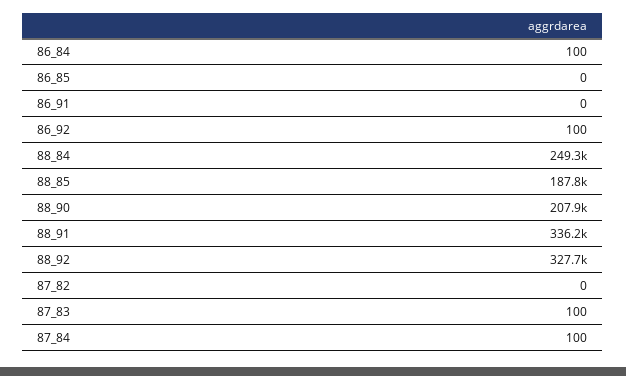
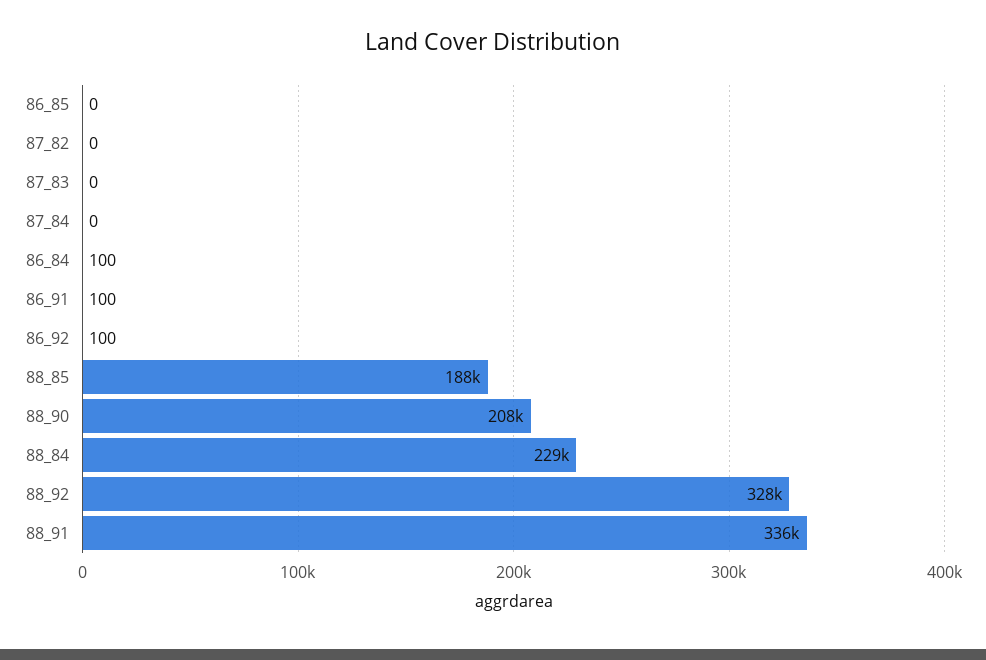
  {
    "86_84": 100,
    "86_85": 0,
-   "86_91": 0,
+   "86_91": 100,
    "86_92": 100,
-   "88_84": 249300,
+   "88_84": 229000,
    "88_85": 187800,
    "88_90": 207900,
    "88_91": 336200,
    "88_92": 327700,
    "87_82": 0,
-   "87_83": 100,
+   "87_83": 0,
-   "87_84": 100
+   "87_84": 0
  }

